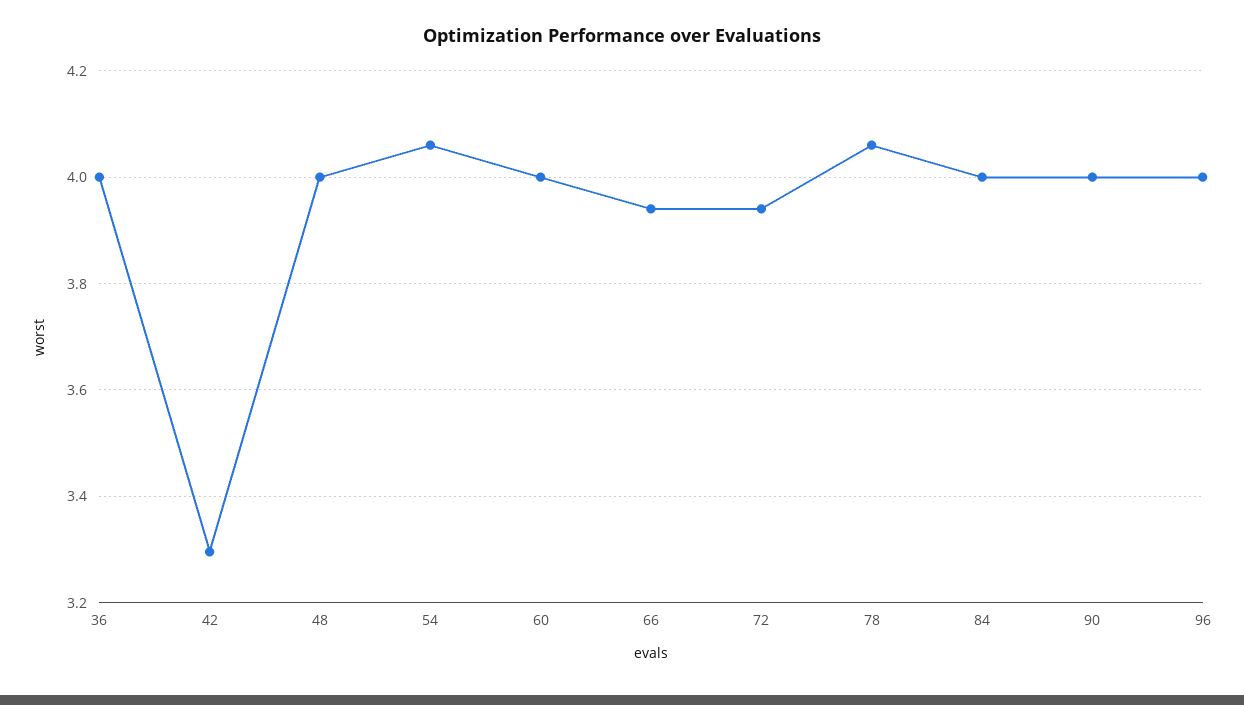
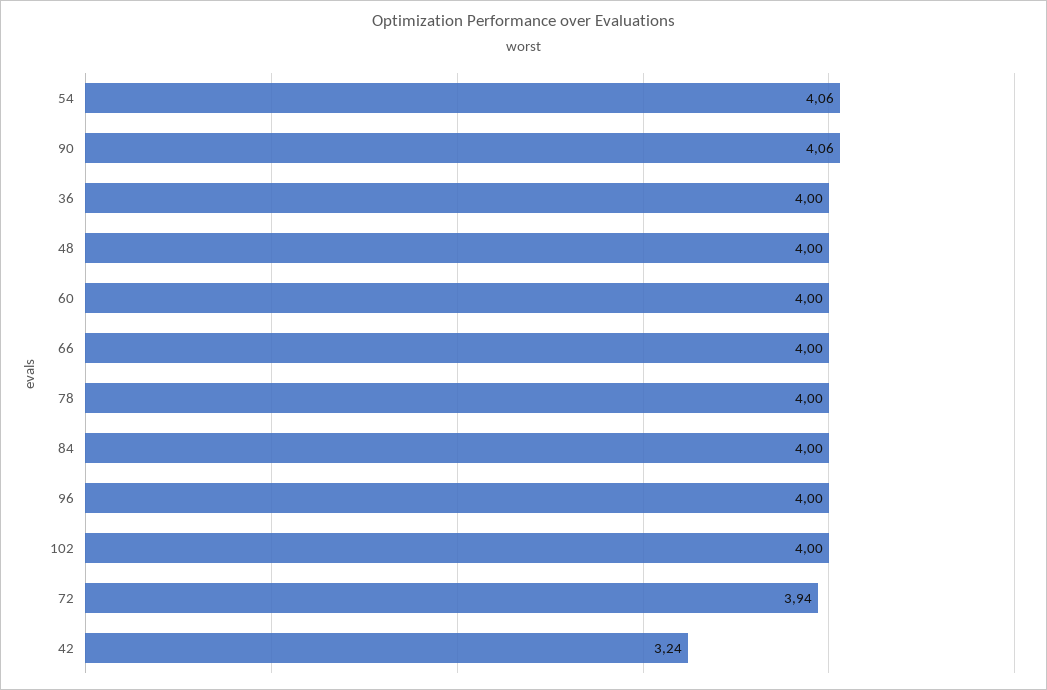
  {
    "36": 4,
-   "42": 3.3,
+   "42": 3.24,
    "48": 4,
    "54": 4.06,
    "60": 4,
-   "66": 3.94,
+   "66": 4,
    "72": 3.94,
-   "78": 4.06,
+   "78": 4,
    "84": 4,
-   "90": 4,
+   "90": 4.06,
-   "96": 4
+   "96": 4,
+   "102": 4
  }

